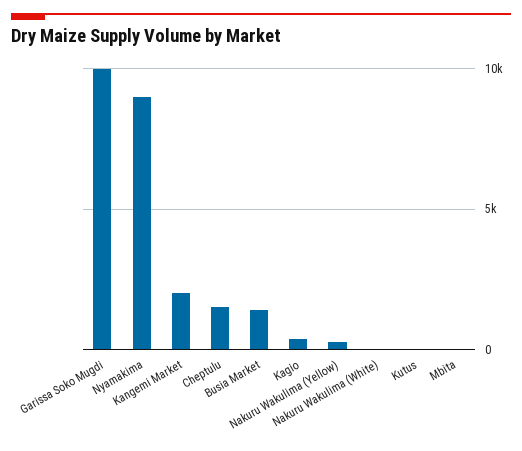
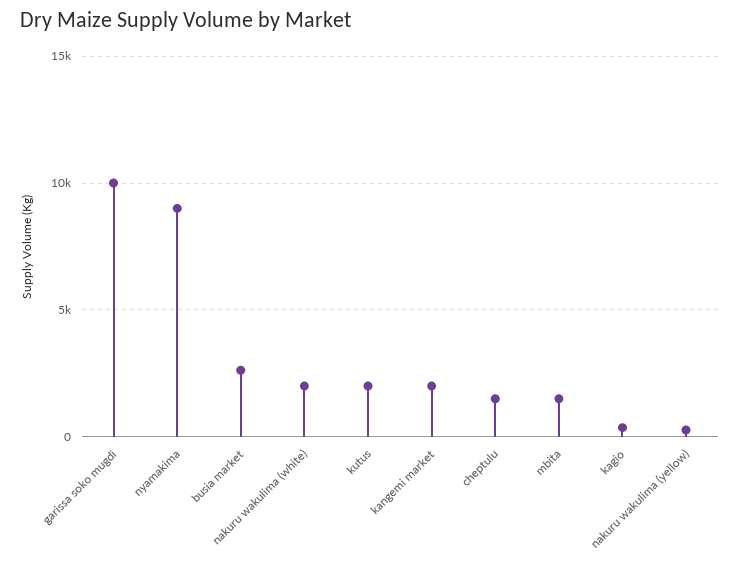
  {
    "Garissa Soko Mugdi": 10000,
    "Nyamakima": 9000,
    "Kangemi Market": 2000,
    "Cheptulu": 1500,
-   "Busia Market": 1500,
+   "Busia Market": 2500,
    "Kagio": 500,
    "Nakuru Wakulima (Yellow)": 500,
-   "Nakuru Wakulima (White)": 0,
+   "Nakuru Wakulima (White)": 2000,
-   "Kutus": 0,
+   "Kutus": 2000,
-   "Mbita": 0
+   "Mbita": 1500
  }

